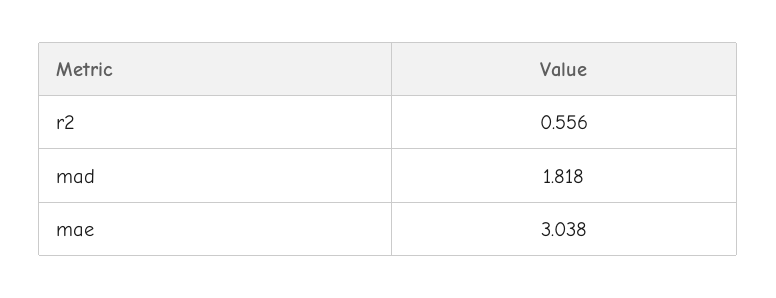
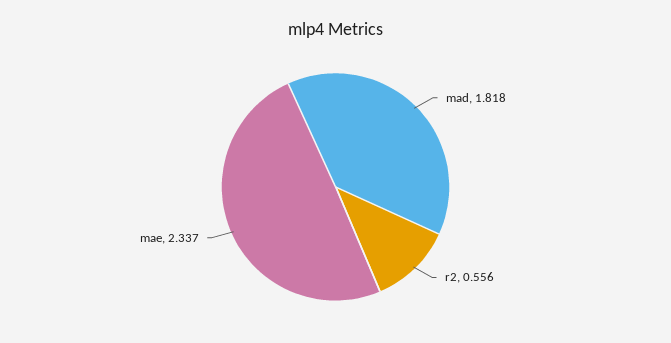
  {
    "r2": 0.556,
    "mad": 1.818,
-   "mae": 3.038
+   "mae": 2.337
  }

